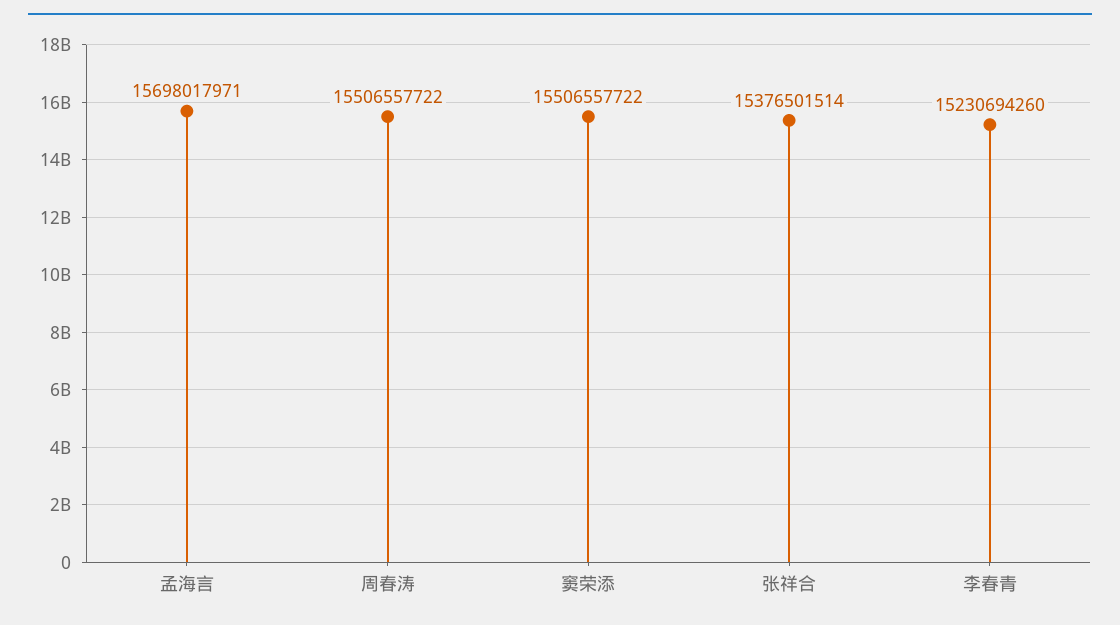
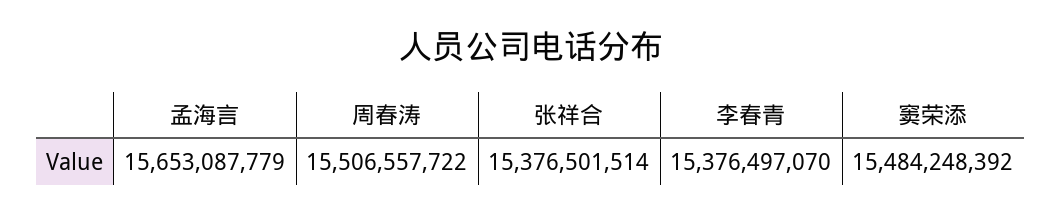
  {
-   "孟海言": 15698017971,
+   "孟海言": 15653087779,
    "周春涛": 15506557722,
-   "窦荣添": 15506557722,
+   "窦荣添": 15484248392,
    "张祥合": 15376501514,
-   "李春青": 15230694260
+   "李春青": 15376497070
  }

